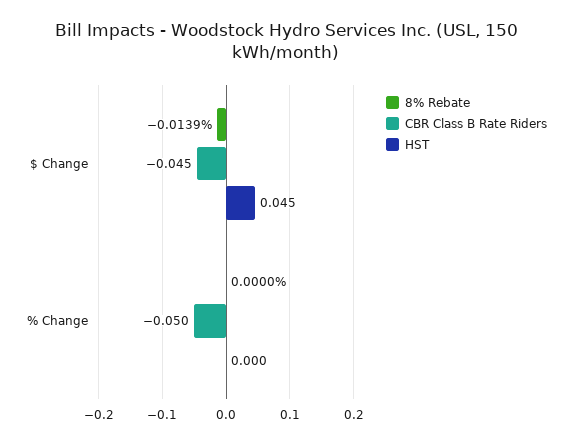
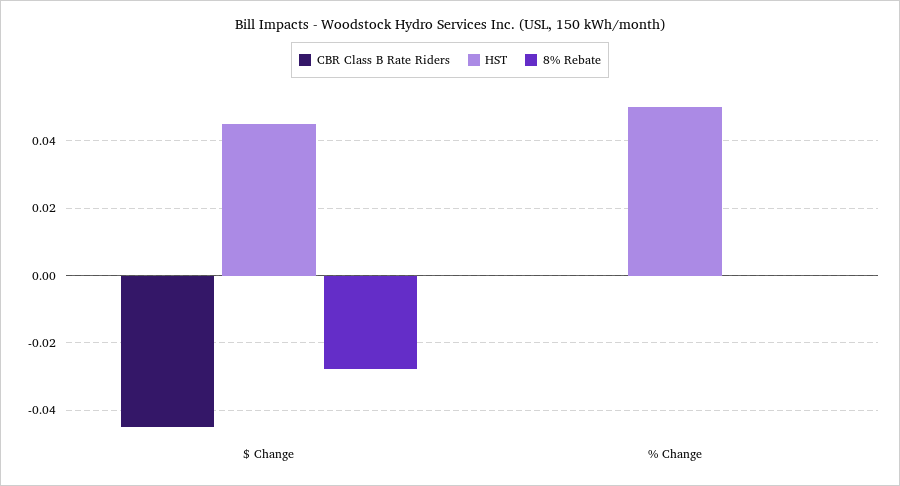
  {
    "8% Rebate": {
-     "$ Change": -0.0139,
+     "$ Change": -0.028,
      "% Change": 0
    },
    "CBR Class B Rate Riders": {
      "$ Change": -0.045,
-     "% Change": -0.05
+     "% Change": 0
    },
    "HST": {
      "$ Change": 0.045,
-     "% Change": 0
+     "% Change": 0.05
    }
  }

